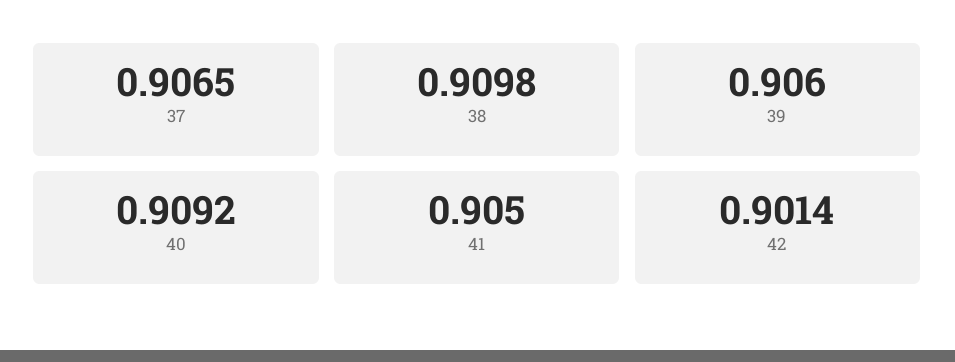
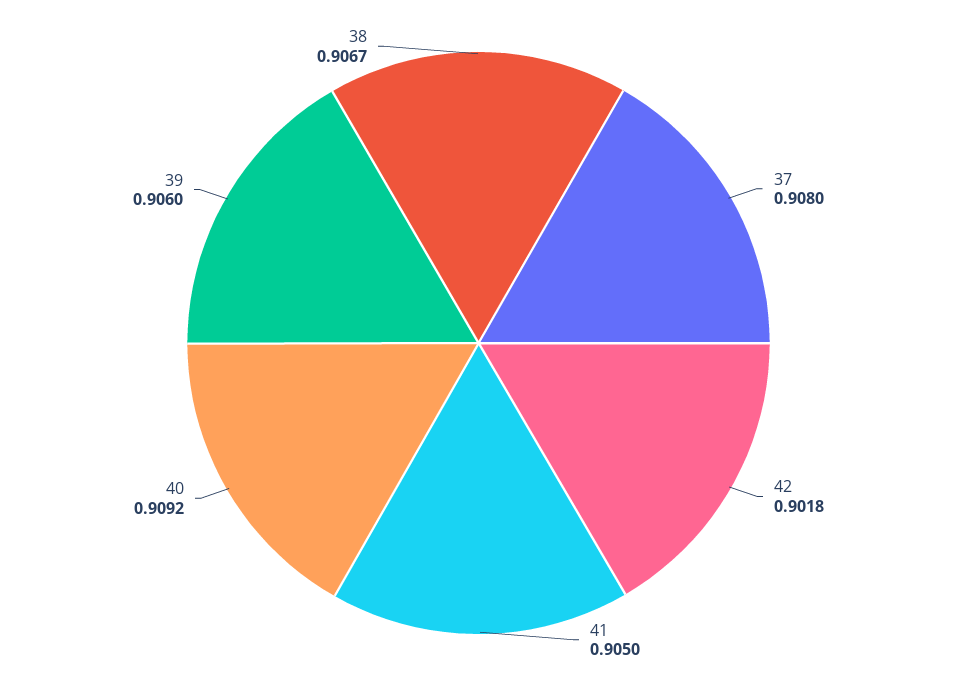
  {
-   "37": 0.9065,
+   "37": 0.908,
-   "38": 0.9098,
+   "38": 0.9067,
    "39": 0.906,
    "40": 0.9092,
    "41": 0.905,
-   "42": 0.9014
+   "42": 0.9018
  }

